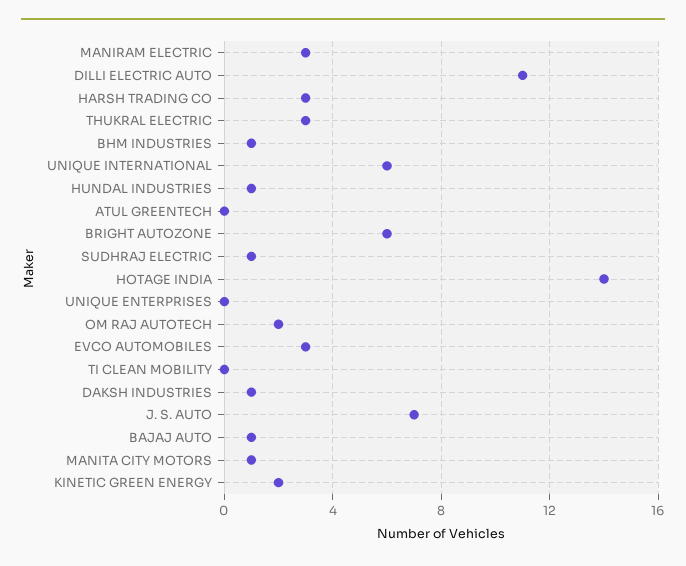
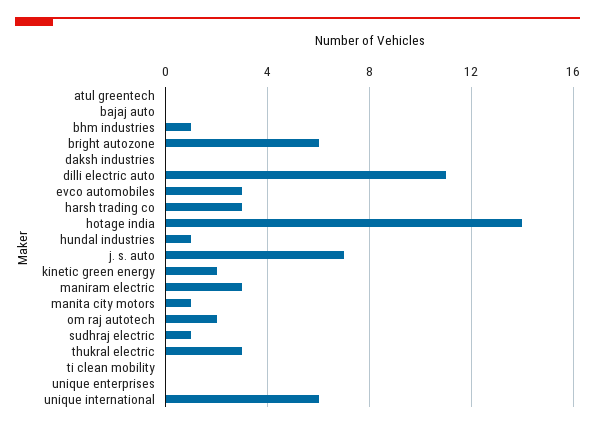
  {
    "MANIRAM ELECTRIC": 3,
    "DILLI ELECTRIC AUTO": 11,
    "HARSH TRADING CO": 3,
    "THUKRAL ELECTRIC": 3,
    "BHM INDUSTRIES": 1,
    "UNIQUE INTERNATIONAL": 6,
    "HUNDAL INDUSTRIES": 1,
    "ATUL GREENTECH": 0,
    "BRIGHT AUTOZONE": 6,
    "SUDHRAJ ELECTRIC": 1,
    "HOTAGE INDIA": 14,
    "UNIQUE ENTERPRISES": 0,
    "OM RAJ AUTOTECH": 2,
    "EVCO AUTOMOBILES": 3,
    "TI CLEAN MOBILITY": 0,
-   "DAKSH INDUSTRIES": 1,
+   "DAKSH INDUSTRIES": 0,
    "J. S. AUTO": 7,
-   "BAJAJ AUTO": 1,
+   "BAJAJ AUTO": 0,
    "MANITA CITY MOTORS": 1,
    "KINETIC GREEN ENERGY": 2
  }

